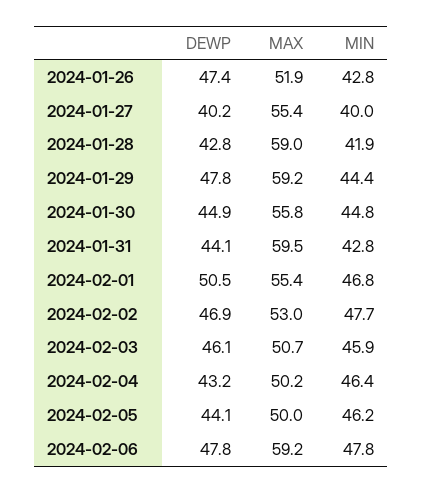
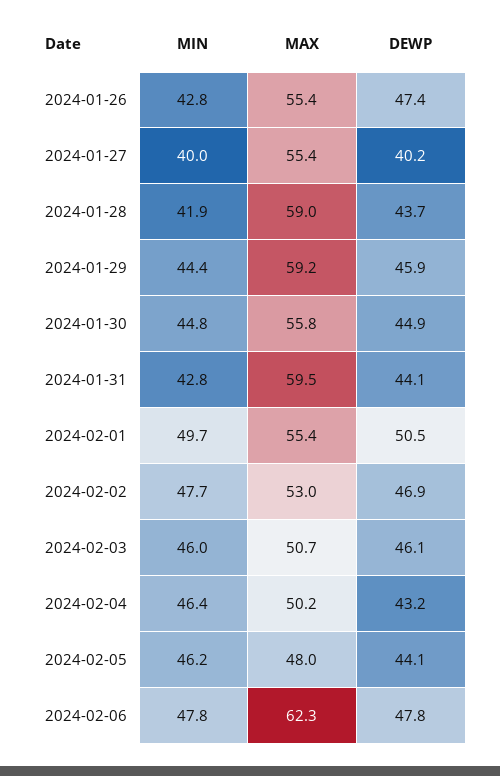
  {
    "DEWP": {
      "2024-01-26": 47.4,
      "2024-01-27": 40.2,
-     "2024-01-28": 42.8,
+     "2024-01-28": 43.7,
-     "2024-01-29": 47.8,
+     "2024-01-29": 45.9,
      "2024-01-30": 44.9,
      "2024-01-31": 44.1,
      "2024-02-01": 50.5,
      "2024-02-02": 46.9,
      "2024-02-03": 46.1,
      "2024-02-04": 43.2,
      "2024-02-05": 44.1,
      "2024-02-06": 47.8
    },
    "MAX": {
-     "2024-01-26": 51.9,
+     "2024-01-26": 55.4,
      "2024-01-27": 55.4,
      "2024-01-28": 59,
      "2024-01-29": 59.2,
      "2024-01-30": 55.8,
      "2024-01-31": 59.5,
      "2024-02-01": 55.4,
      "2024-02-02": 53,
      "2024-02-03": 50.7,
      "2024-02-04": 50.2,
-     "2024-02-05": 50,
+     "2024-02-05": 48,
-     "2024-02-06": 59.2
+     "2024-02-06": 62.3
    },
    "MIN": {
      "2024-01-26": 42.8,
      "2024-01-27": 40,
      "2024-01-28": 41.9,
      "2024-01-29": 44.4,
      "2024-01-30": 44.8,
      "2024-01-31": 42.8,
-     "2024-02-01": 46.8,
+     "2024-02-01": 49.7,
      "2024-02-02": 47.7,
-     "2024-02-03": 45.9,
+     "2024-02-03": 46,
      "2024-02-04": 46.4,
      "2024-02-05": 46.2,
      "2024-02-06": 47.8
    }
  }

